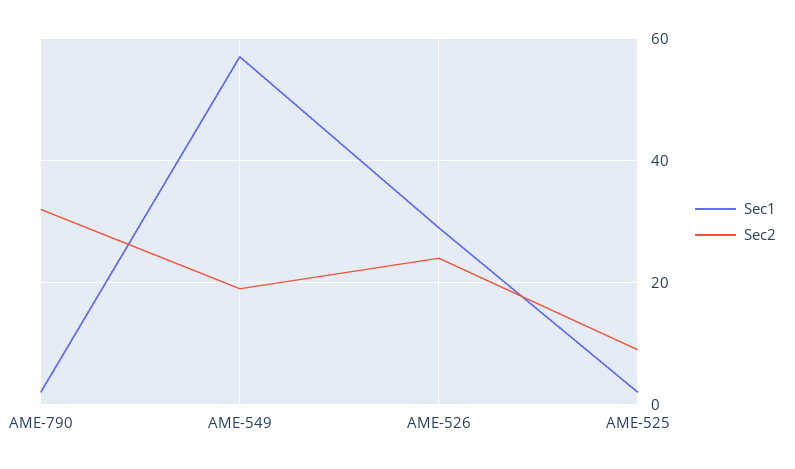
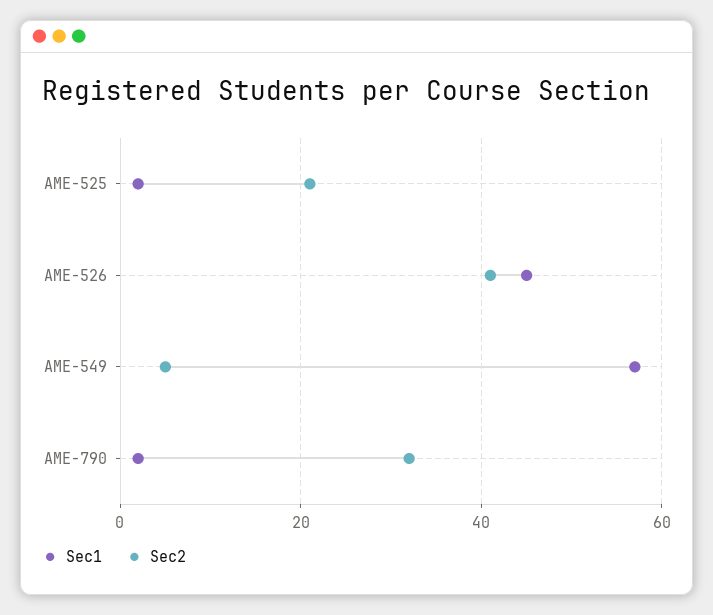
  {
    "Sec1": {
      "AME-790": 0,
      "AME-549": 55,
-     "AME-526": 30,
+     "AME-526": 45,
      "AME-525": 0
    },
    "Sec2": {
      "AME-790": 30,
-     "AME-549": 20,
+     "AME-549": 5,
-     "AME-526": 25,
+     "AME-526": 40,
-     "AME-525": 10
+     "AME-525": 20
    }
  }

